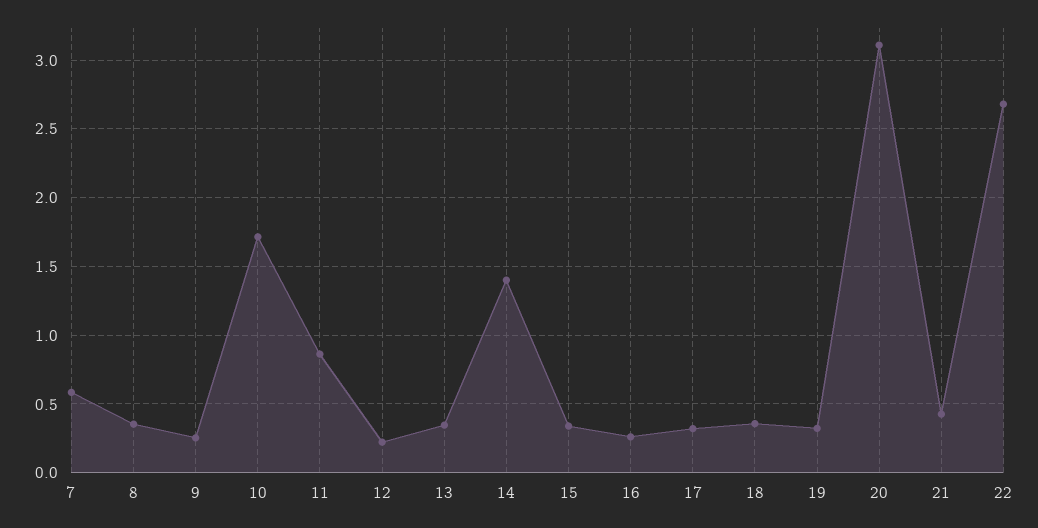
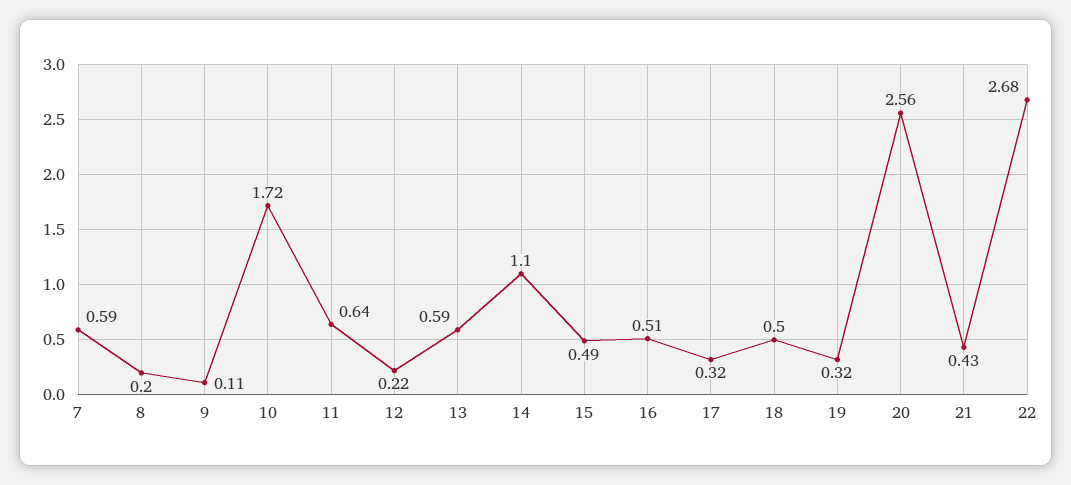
  {
    "7": 0.59,
-   "8": 0.35,
+   "8": 0.2,
-   "9": 0.25,
+   "9": 0.11,
    "10": 1.72,
-   "11": 0.85,
+   "11": 0.64,
    "12": 0.22,
-   "13": 0.35,
+   "13": 0.59,
-   "14": 1.4,
+   "14": 1.1,
-   "15": 0.35,
+   "15": 0.49,
-   "16": 0.25,
+   "16": 0.51,
    "17": 0.32,
-   "18": 0.35,
+   "18": 0.5,
    "19": 0.32,
-   "20": 3.1,
+   "20": 2.56,
    "21": 0.43,
    "22": 2.68
  }

